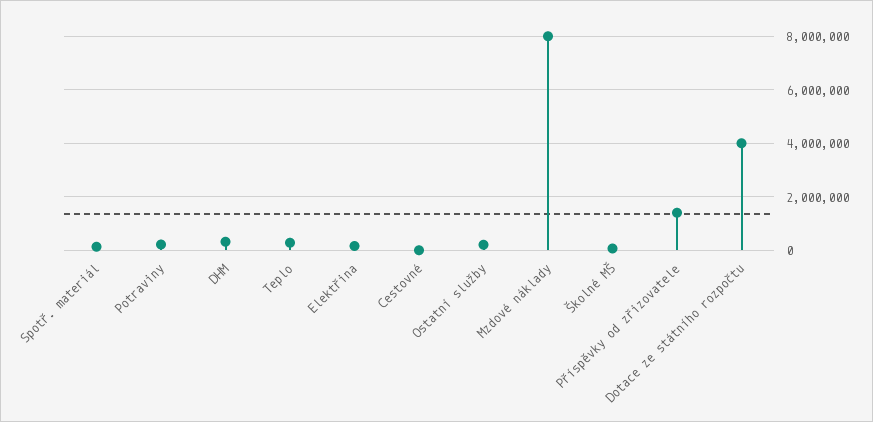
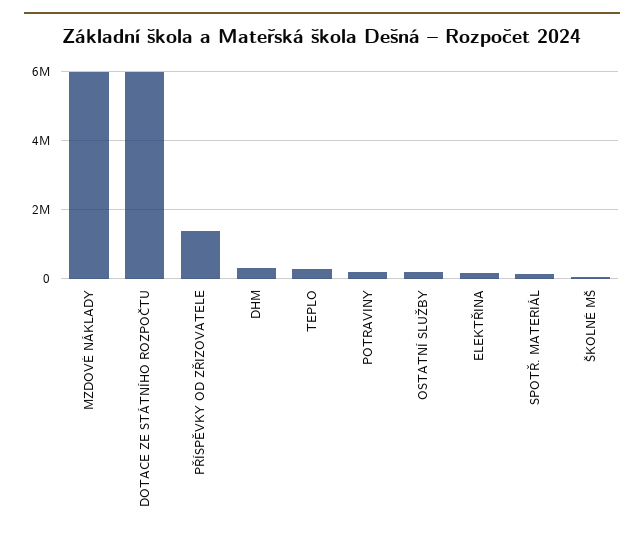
  {
    "Spotř. materiál": 200000,
    "Potraviny": 200000,
    "DHM": 400000,
    "Teplo": 200000,
    "Elektřina": 200000,
-   "Cestovné": 0,
    "Ostatní služby": 200000,
-   "Mzdové náklady": 8000000,
+   "Mzdové náklady": 6000000,
    "Školné MŠ": 0,
    "Příspěvky od zřizovatele": 1400000,
-   "Dotace ze státního rozpočtu": 4000000
+   "Dotace ze státního rozpočtu": 6000000
  }

